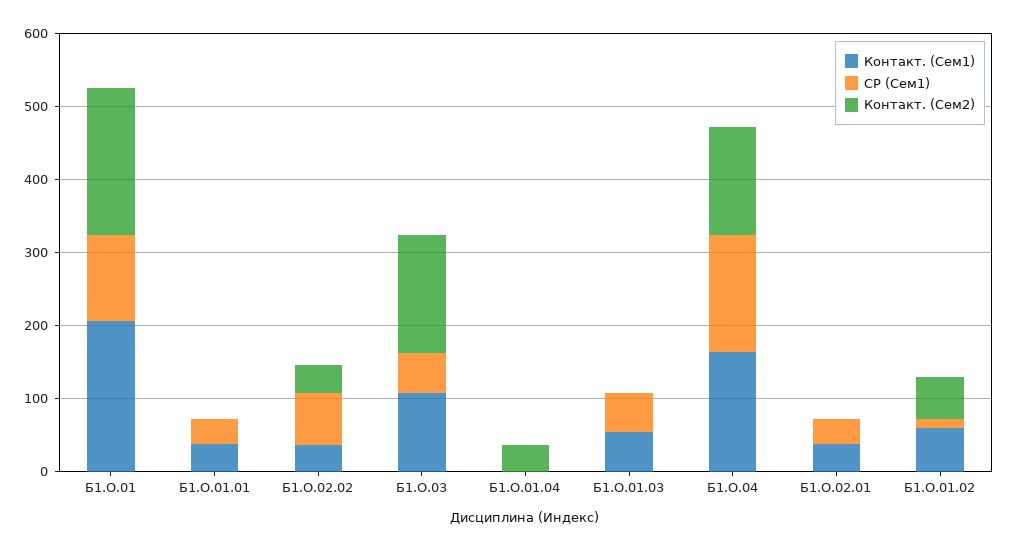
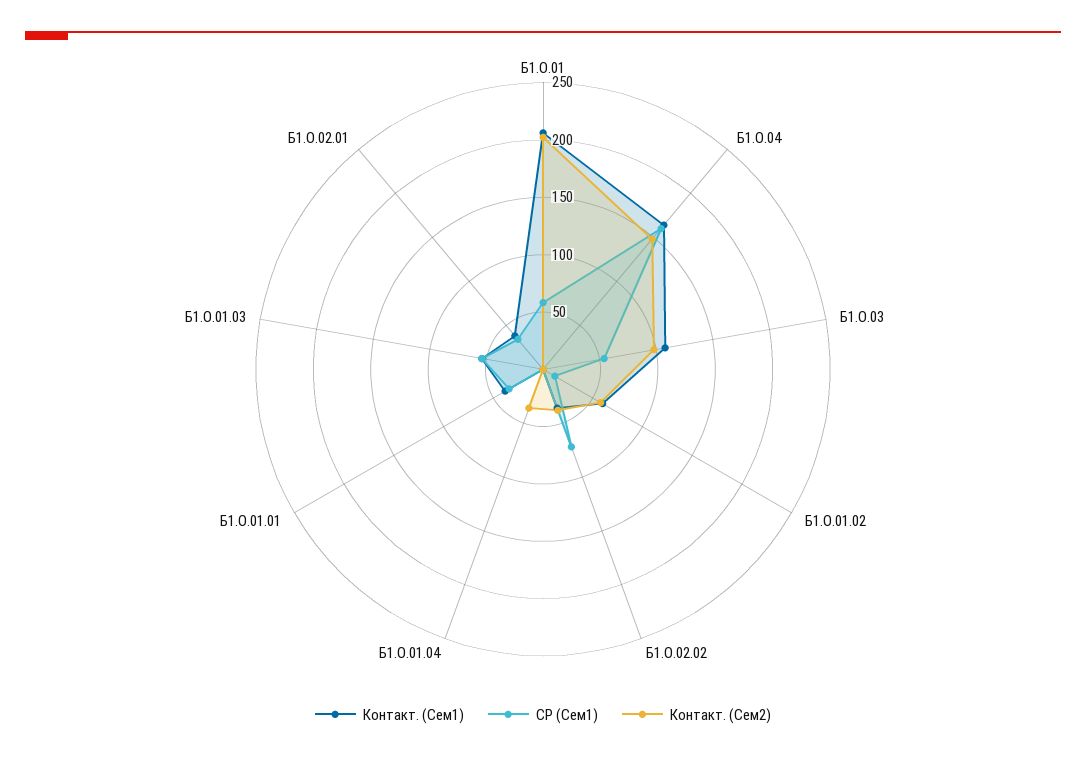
  {
    "Контакт. (Сем1)": {
      "Б1.О.01": 210,
      "Б1.О.01.01": 40,
      "Б1.О.02.02": 40,
      "Б1.О.03": 110,
      "Б1.О.01.04": 0,
      "Б1.О.01.03": 50,
      "Б1.О.04": 160,
      "Б1.О.02.01": 40,
      "Б1.О.01.02": 60
    },
    "СР (Сем1)": {
-     "Б1.О.01": 120,
+     "Б1.О.01": 60,
      "Б1.О.01.01": 30,
      "Б1.О.02.02": 70,
      "Б1.О.03": 50,
      "Б1.О.01.04": 0,
      "Б1.О.01.03": 50,
      "Б1.О.04": 160,
      "Б1.О.02.01": 30,
      "Б1.О.01.02": 10
    },
    "Контакт. (Сем2)": {
      "Б1.О.01": 200,
      "Б1.О.01.01": 0,
      "Б1.О.02.02": 40,
-     "Б1.О.03": 160,
+     "Б1.О.03": 100,
      "Б1.О.01.04": 40,
      "Б1.О.01.03": 0,
      "Б1.О.04": 150,
      "Б1.О.02.01": 0,
      "Б1.О.01.02": 60
    }
  }

